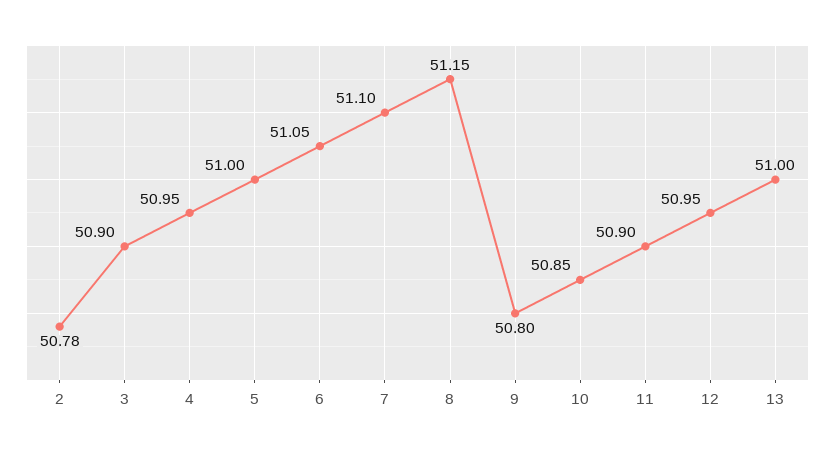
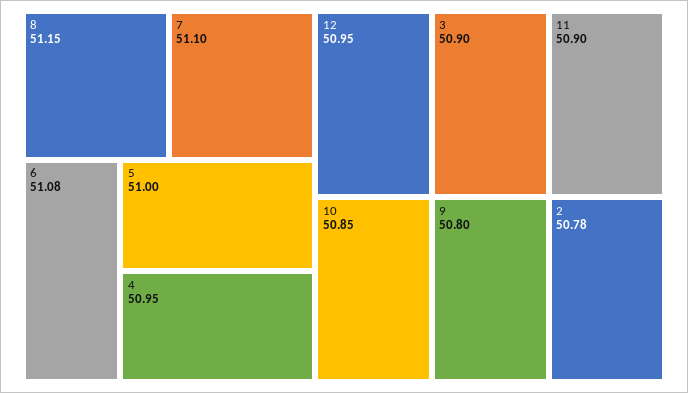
  {
    "2": 50.78,
    "3": 50.9,
    "4": 50.95,
    "5": 51,
-   "6": 51.05,
+   "6": 51.08,
    "7": 51.1,
    "8": 51.15,
    "9": 50.8,
    "10": 50.85,
    "11": 50.9,
-   "12": 50.95,
+   "12": 50.95
-   "13": 51
  }

